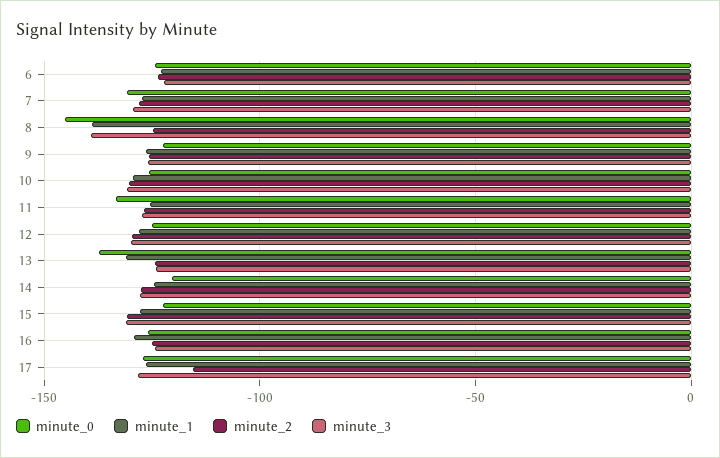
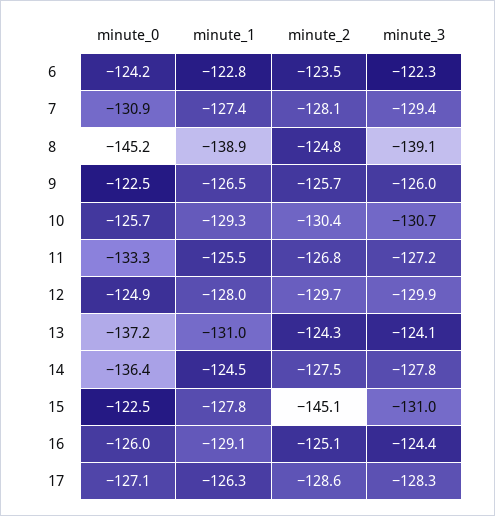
  {
    "minute_0": {
      "6": -124.2,
      "7": -130.9,
      "8": -145.2,
      "9": -122.5,
      "10": -125.7,
      "11": -133.3,
      "12": -124.9,
      "13": -137.2,
-     "14": -120,
+     "14": -136.4,
      "15": -122.5,
      "16": -126,
      "17": -127.1
    },
    "minute_1": {
      "6": -122.8,
      "7": -127.4,
      "8": -138.9,
      "9": -126.5,
      "10": -129.3,
      "11": -125.5,
      "12": -128,
      "13": -131,
      "14": -124.5,
      "15": -127.8,
      "16": -129.1,
      "17": -126.3
    },
    "minute_2": {
      "6": -123.5,
      "7": -128.1,
      "8": -124.8,
      "9": -125.7,
      "10": -130.4,
      "11": -126.8,
      "12": -129.7,
      "13": -124.3,
      "14": -127.5,
-     "15": -130,
+     "15": -145.1,
      "16": -125.1,
-     "17": -115
+     "17": -128.6
    },
    "minute_3": {
      "6": -122.3,
      "7": -129.4,
      "8": -139.1,
      "9": -126,
      "10": -130.7,
      "11": -127.2,
      "12": -129.9,
      "13": -124.1,
      "14": -127.8,
      "15": -131,
      "16": -124.4,
      "17": -128.3
    }
  }

